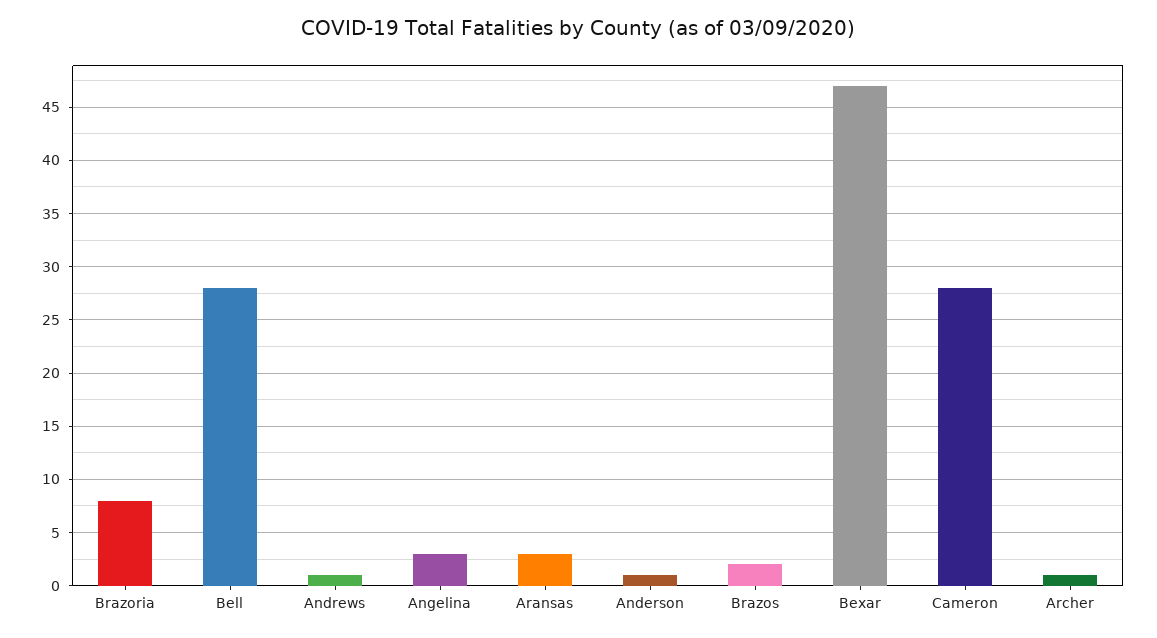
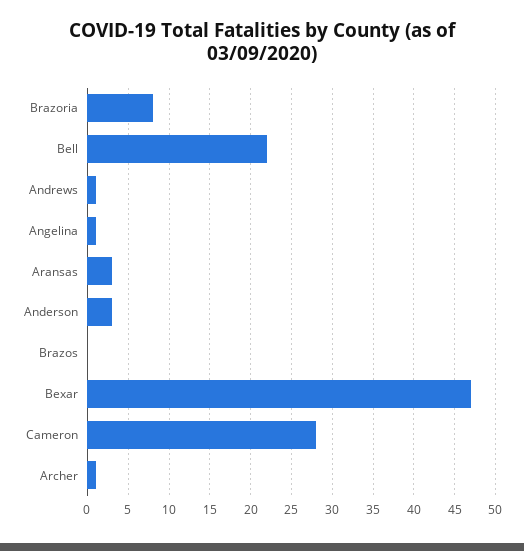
  {
    "Brazoria": 8,
-   "Bell": 28,
+   "Bell": 22,
    "Andrews": 1,
-   "Angelina": 3,
+   "Angelina": 1,
    "Aransas": 3,
-   "Anderson": 1,
+   "Anderson": 3,
-   "Brazos": 2,
+   "Brazos": 0,
    "Bexar": 47,
    "Cameron": 28,
    "Archer": 1
  }

